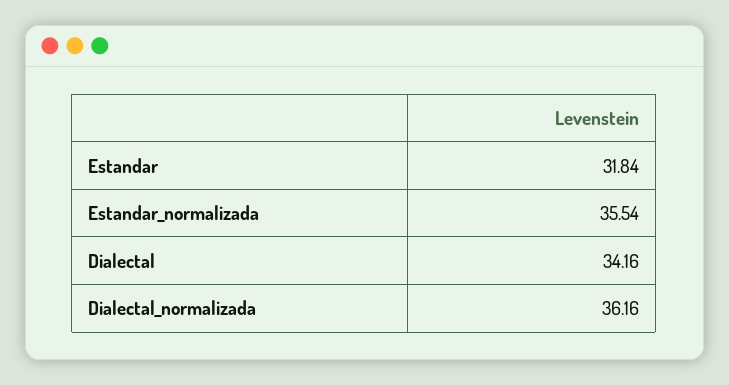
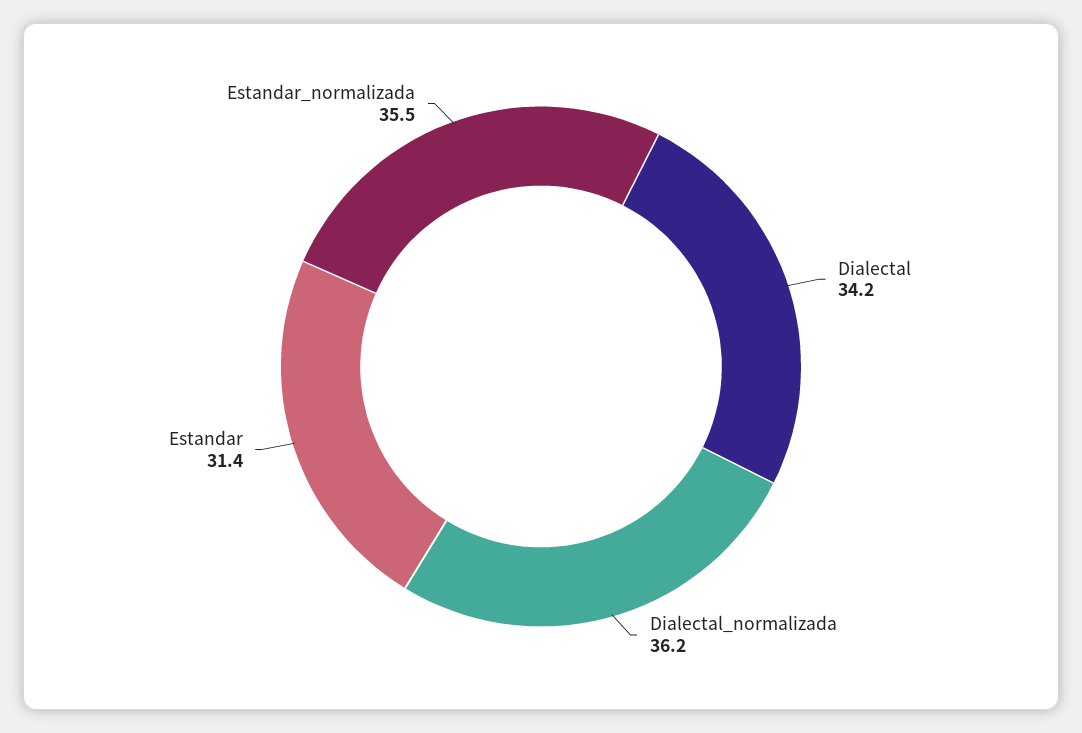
  {
-   "Estandar": 31.84,
+   "Estandar": 31.4,
    "Estandar_normalizada": 35.54,
    "Dialectal": 34.16,
    "Dialectal_normalizada": 36.16
  }

